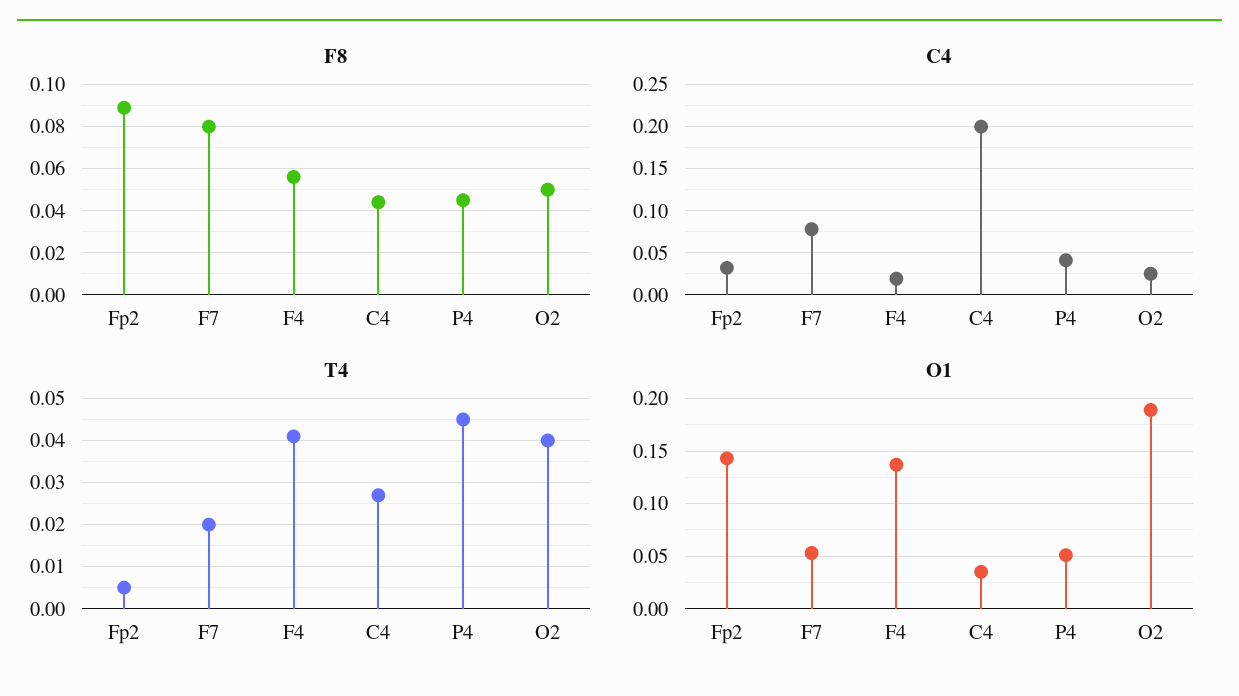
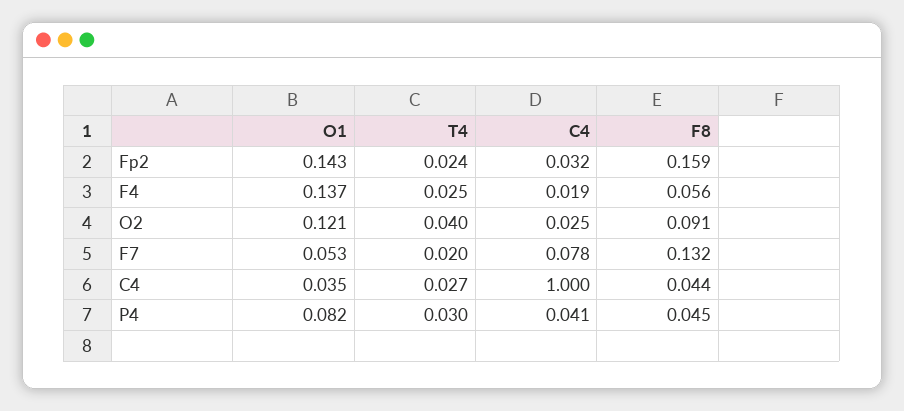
  {
    "F8": {
-     "Fp2": 0.09,
+     "Fp2": 0.159,
-     "F7": 0.08,
+     "F7": 0.132,
      "F4": 0.056,
      "C4": 0.044,
      "P4": 0.045,
-     "O2": 0.05
+     "O2": 0.091
    },
    "C4": {
      "Fp2": 0.032,
      "F7": 0.078,
      "F4": 0.019,
-     "C4": 0.2,
+     "C4": 1,
      "P4": 0.041,
      "O2": 0.025
    },
    "T4": {
-     "Fp2": 0.005,
+     "Fp2": 0.024,
      "F7": 0.02,
-     "F4": 0.04,
+     "F4": 0.025,
      "C4": 0.027,
-     "P4": 0.045,
+     "P4": 0.03,
      "O2": 0.04
    },
    "O1": {
      "Fp2": 0.143,
      "F7": 0.053,
      "F4": 0.137,
      "C4": 0.035,
-     "P4": 0.05,
+     "P4": 0.082,
-     "O2": 0.19
+     "O2": 0.121
    }
  }

